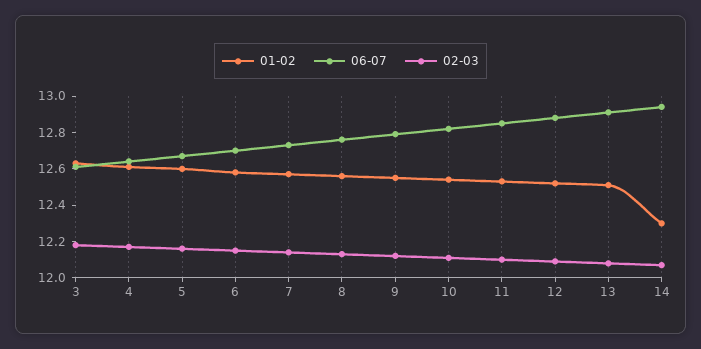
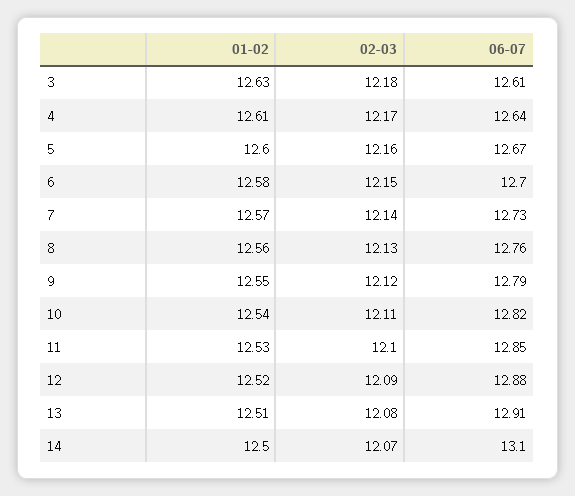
  {
    "01-02": {
      "3": 12.63,
      "4": 12.61,
      "5": 12.6,
      "6": 12.58,
      "7": 12.57,
      "8": 12.56,
      "9": 12.55,
      "10": 12.54,
      "11": 12.53,
      "12": 12.52,
      "13": 12.51,
-     "14": 12.3
+     "14": 12.5
    },
    "06-07": {
      "3": 12.61,
      "4": 12.64,
      "5": 12.67,
      "6": 12.7,
      "7": 12.73,
      "8": 12.76,
      "9": 12.79,
      "10": 12.82,
      "11": 12.85,
      "12": 12.88,
      "13": 12.91,
-     "14": 12.95
+     "14": 13.1
    },
    "02-03": {
      "3": 12.18,
      "4": 12.17,
      "5": 12.16,
      "6": 12.15,
      "7": 12.14,
      "8": 12.13,
      "9": 12.12,
      "10": 12.11,
      "11": 12.1,
      "12": 12.09,
      "13": 12.08,
      "14": 12.07
    }
  }

